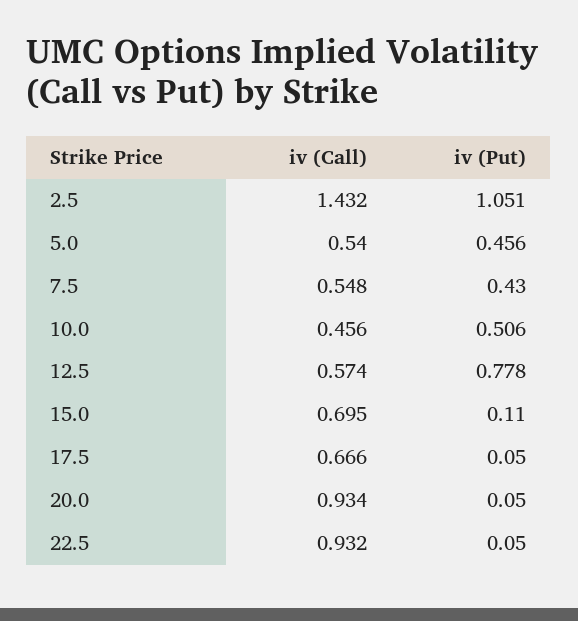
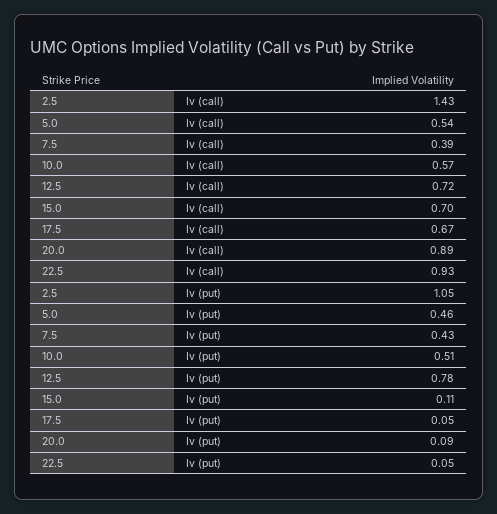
  {
    "iv (Call)": {
      "2.5": 1.432,
      "5.0": 0.54,
-     "7.5": 0.548,
+     "7.5": 0.39,
-     "10.0": 0.456,
+     "10.0": 0.57,
-     "12.5": 0.574,
+     "12.5": 0.72,
      "15.0": 0.695,
      "17.5": 0.666,
-     "20.0": 0.934,
+     "20.0": 0.89,
      "22.5": 0.932
    },
    "iv (Put)": {
      "2.5": 1.051,
      "5.0": 0.456,
      "7.5": 0.43,
      "10.0": 0.506,
      "12.5": 0.778,
      "15.0": 0.11,
      "17.5": 0.05,
-     "20.0": 0.05,
+     "20.0": 0.09,
      "22.5": 0.05
    }
  }

